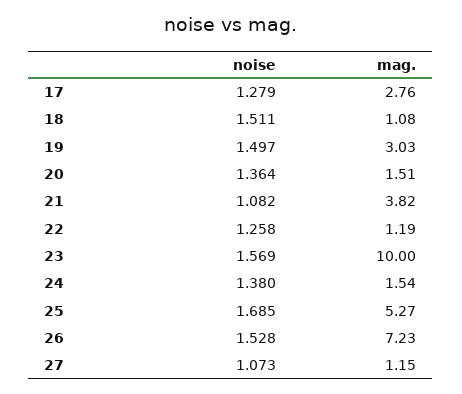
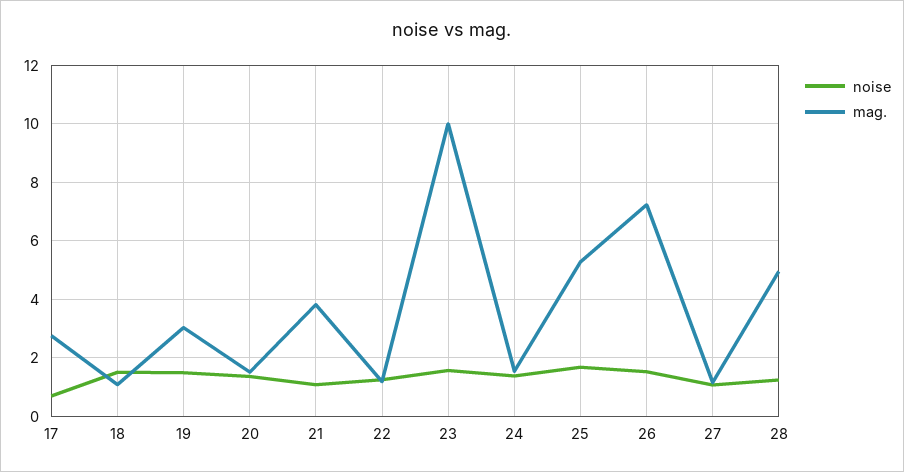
  {
    "noise": {
-     "17": 1.279,
+     "17": 0.75,
      "18": 1.511,
      "19": 1.497,
      "20": 1.364,
      "21": 1.082,
      "22": 1.258,
      "23": 1.569,
      "24": 1.38,
      "25": 1.685,
      "26": 1.528,
-     "27": 1.073
+     "27": 1.073,
+     "28": 1.25
    },
    "mag.": {
      "17": 2.76,
      "18": 1.08,
      "19": 3.03,
      "20": 1.51,
      "21": 3.82,
      "22": 1.19,
      "23": 10,
      "24": 1.54,
      "25": 5.27,
      "26": 7.23,
-     "27": 1.15
+     "27": 1.15,
+     "28": 5
    }
  }

